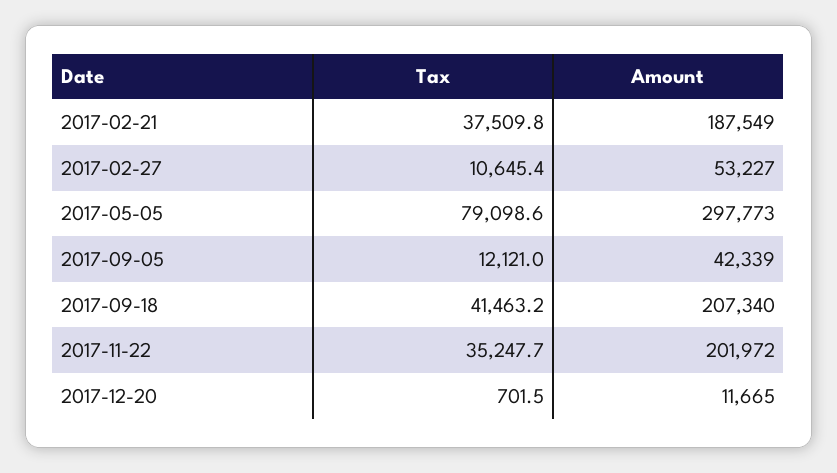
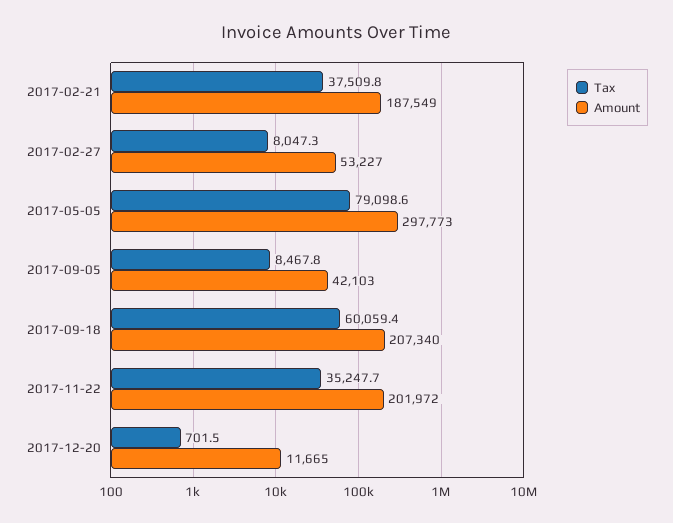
  {
    "Tax": {
      "2017-02-21": 37509.8,
-     "2017-02-27": 10645.4,
+     "2017-02-27": 8047.3,
      "2017-05-05": 79098.6,
-     "2017-09-05": 12121,
+     "2017-09-05": 8467.8,
-     "2017-09-18": 41463.2,
+     "2017-09-18": 60059.4,
      "2017-11-22": 35247.7,
      "2017-12-20": 701.5
    },
    "Amount": {
      "2017-02-21": 187549,
      "2017-02-27": 53227,
      "2017-05-05": 297773,
-     "2017-09-05": 42339,
+     "2017-09-05": 42103,
      "2017-09-18": 207340,
      "2017-11-22": 201972,
      "2017-12-20": 11665
    }
  }

